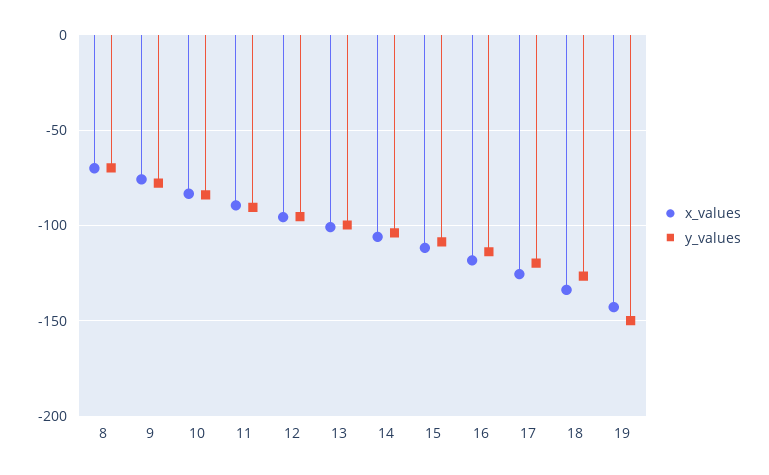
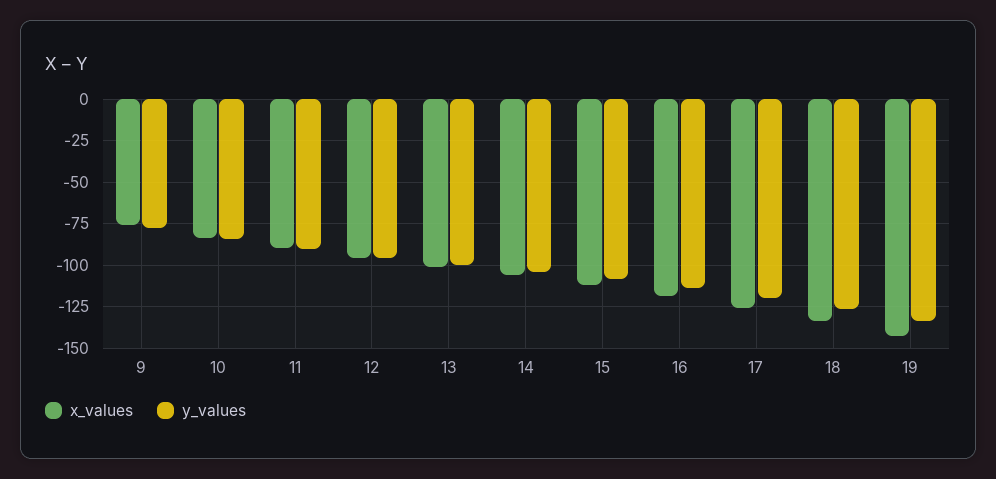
  {
    "x_values": {
-     "8": -70,
      "9": -75,
      "10": -85,
      "11": -90,
      "12": -95,
      "13": -100,
      "14": -105,
      "15": -110,
      "16": -120,
      "17": -125,
      "18": -135,
      "19": -145
    },
    "y_values": {
-     "8": -70,
      "9": -80,
      "10": -85,
      "11": -90,
      "12": -95,
      "13": -100,
      "14": -105,
      "15": -110,
      "16": -115,
      "17": -120,
      "18": -125,
-     "19": -150
+     "19": -135
    }
  }

